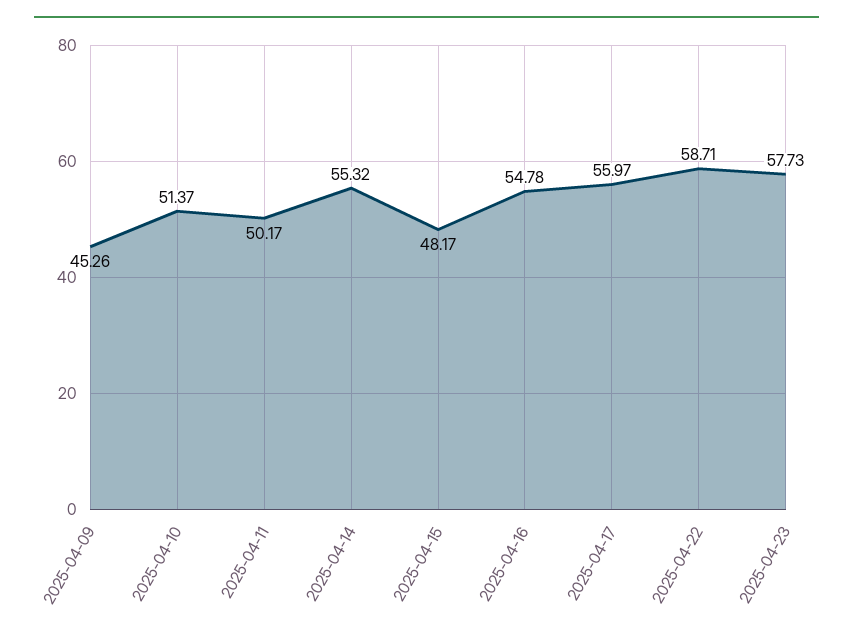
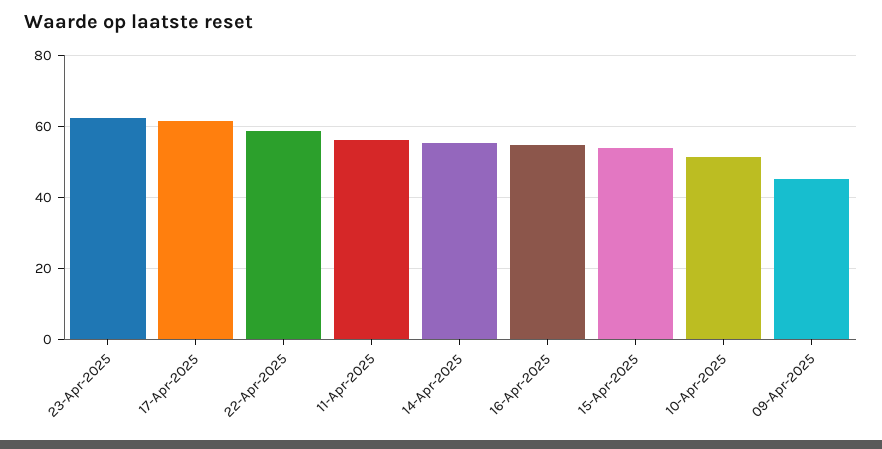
  {
    "2025-04-09": 45.26,
    "2025-04-10": 51.37,
-   "2025-04-11": 50.17,
+   "2025-04-11": 56,
    "2025-04-14": 55.32,
-   "2025-04-15": 48.17,
+   "2025-04-15": 54,
    "2025-04-16": 54.78,
-   "2025-04-17": 55.97,
+   "2025-04-17": 62,
    "2025-04-22": 58.71,
-   "2025-04-23": 57.73
+   "2025-04-23": 62
  }

